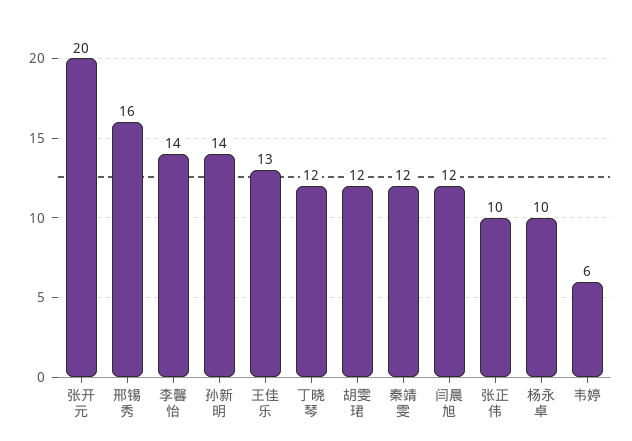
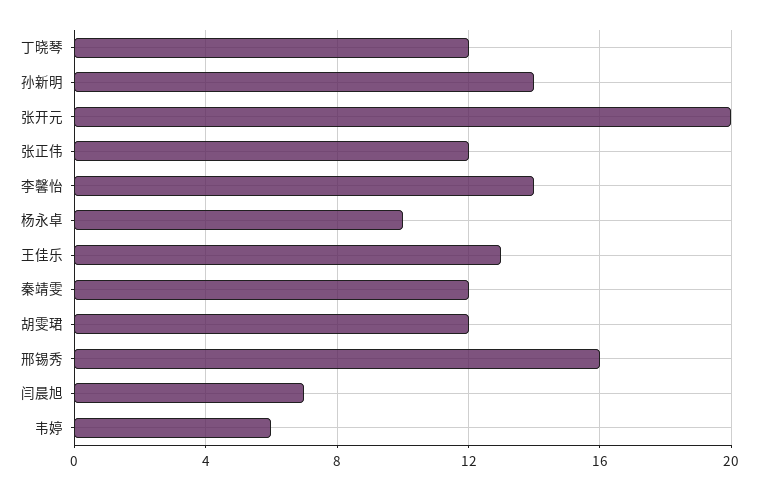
  {
    "张开元": 20,
    "邢锡秀": 16,
    "李馨怡": 14,
    "孙新明": 14,
    "王佳乐": 13,
    "丁晓琴": 12,
    "胡雯珺": 12,
    "秦靖雯": 12,
-   "闫晨旭": 12,
+   "闫晨旭": 7,
-   "张正伟": 10,
+   "张正伟": 12,
    "杨永卓": 10,
    "韦婷": 6
  }

